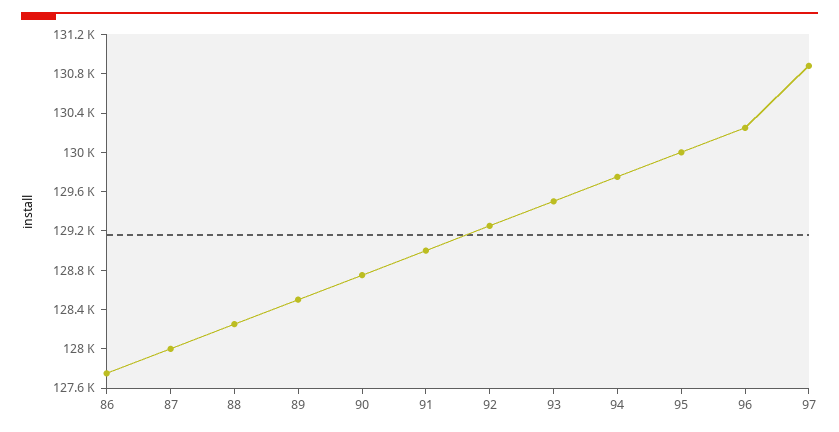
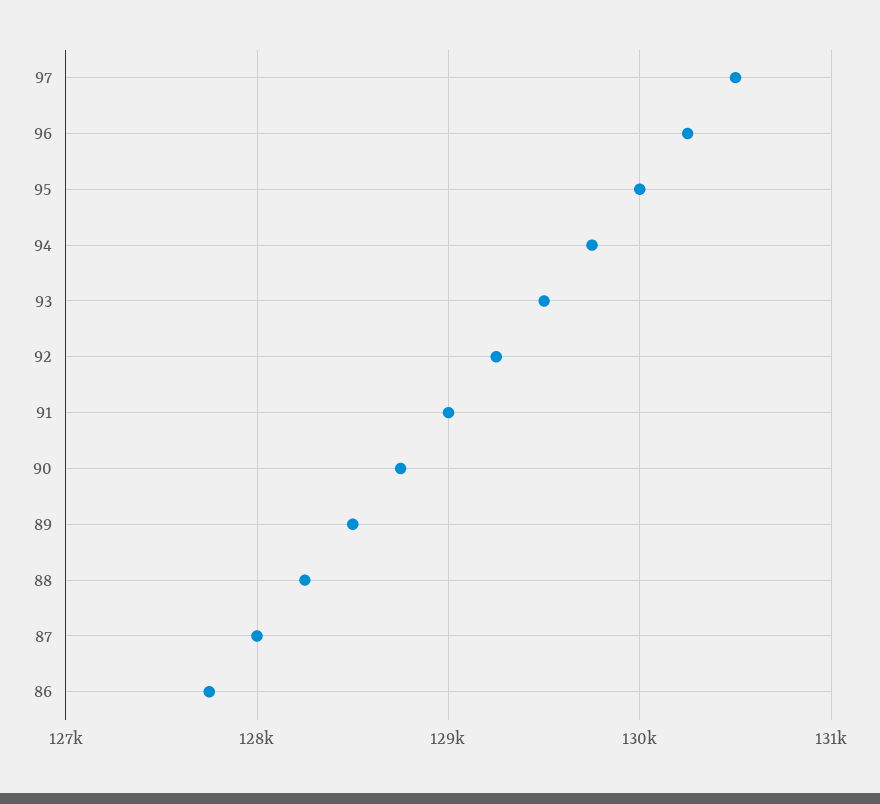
  {
    "86": 127800,
    "87": 128000,
    "88": 128300,
    "89": 128500,
    "90": 128800,
    "91": 129000,
    "92": 129300,
    "93": 129500,
    "94": 129800,
    "95": 130000,
    "96": 130300,
-   "97": 130900
+   "97": 130500
  }

